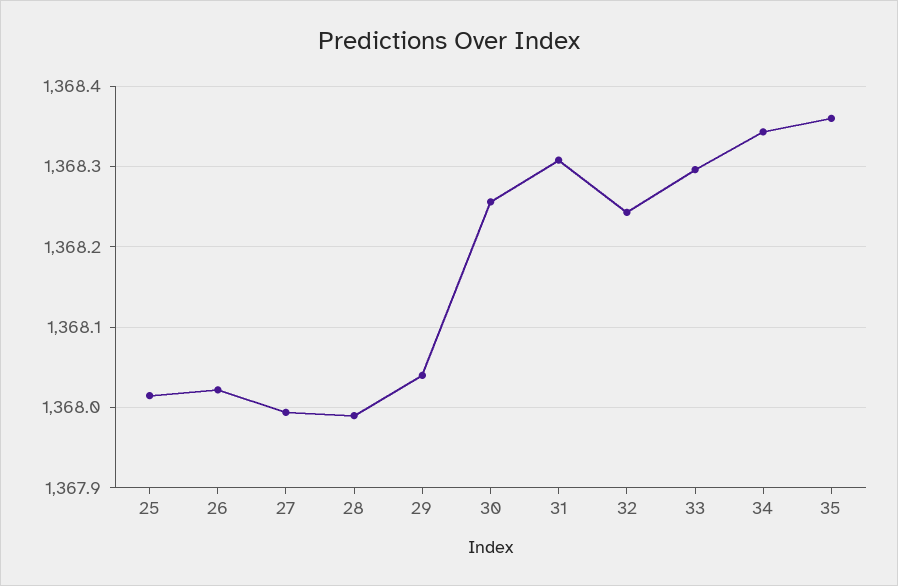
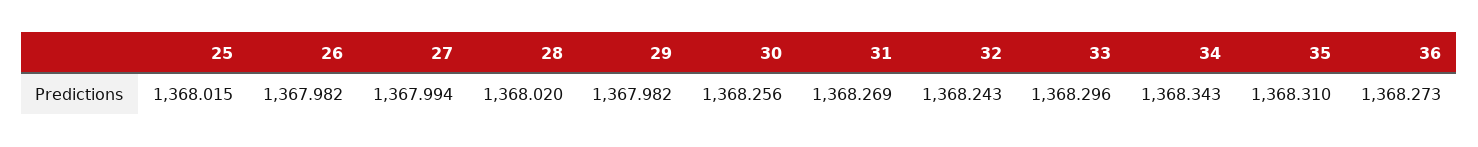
  {
    "25": 1368.015,
-   "26": 1368.02,
+   "26": 1367.982,
    "27": 1367.994,
-   "28": 1367.99,
+   "28": 1368.02,
-   "29": 1368.04,
+   "29": 1367.982,
    "30": 1368.256,
-   "31": 1368.31,
+   "31": 1368.269,
    "32": 1368.243,
    "33": 1368.296,
    "34": 1368.343,
-   "35": 1368.36
+   "35": 1368.31,
+   "36": 1368.273
  }

